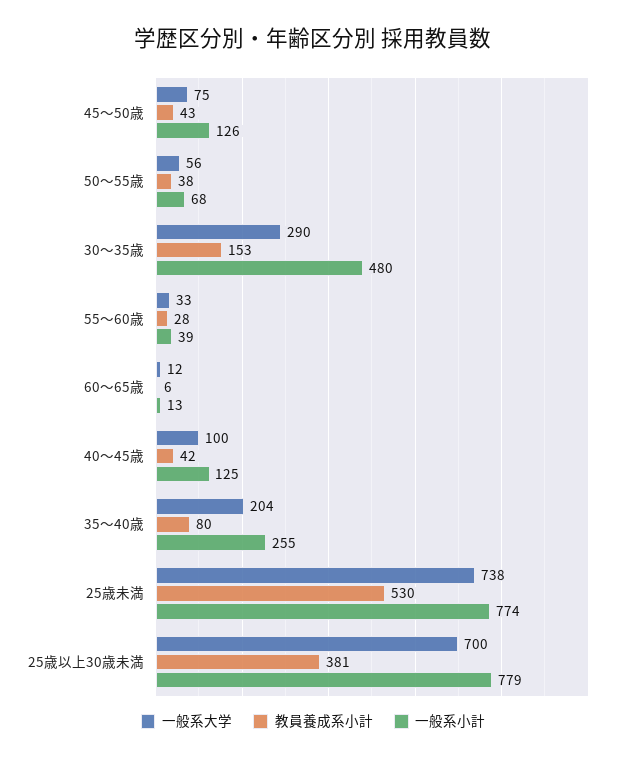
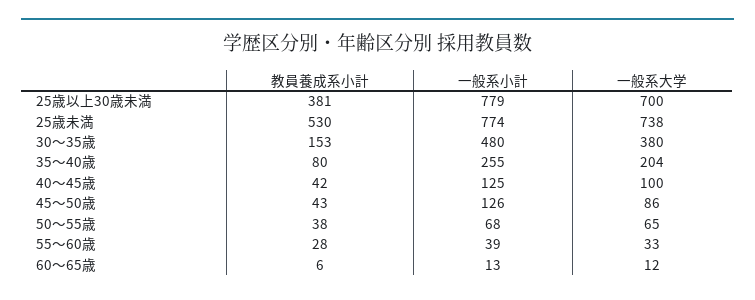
  {
    "一般系大学": {
-     "45〜50歳": 75,
+     "45〜50歳": 86,
-     "50〜55歳": 56,
+     "50〜55歳": 65,
-     "30〜35歳": 290,
+     "30〜35歳": 380,
      "55〜60歳": 33,
      "60〜65歳": 12,
      "40〜45歳": 100,
      "35〜40歳": 204,
      "25歳未満": 738,
      "25歳以上30歳未満": 700
    },
    "教員養成系小計": {
      "45〜50歳": 43,
      "50〜55歳": 38,
      "30〜35歳": 153,
      "55〜60歳": 28,
      "60〜65歳": 6,
      "40〜45歳": 42,
      "35〜40歳": 80,
      "25歳未満": 530,
      "25歳以上30歳未満": 381
    },
    "一般系小計": {
      "45〜50歳": 126,
      "50〜55歳": 68,
      "30〜35歳": 480,
      "55〜60歳": 39,
      "60〜65歳": 13,
      "40〜45歳": 125,
      "35〜40歳": 255,
      "25歳未満": 774,
      "25歳以上30歳未満": 779
    }
  }

